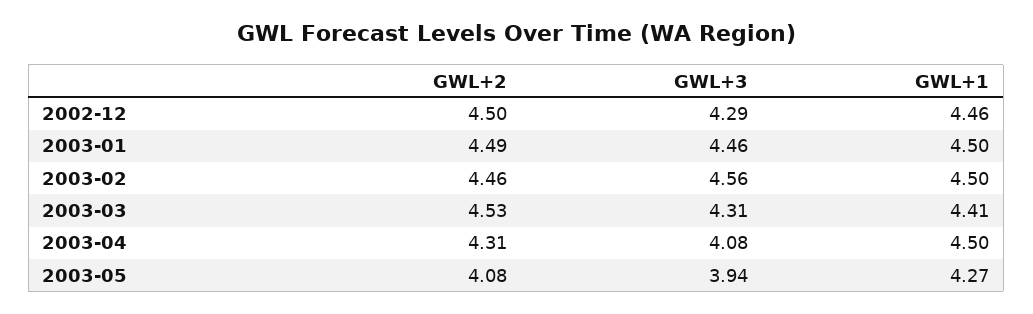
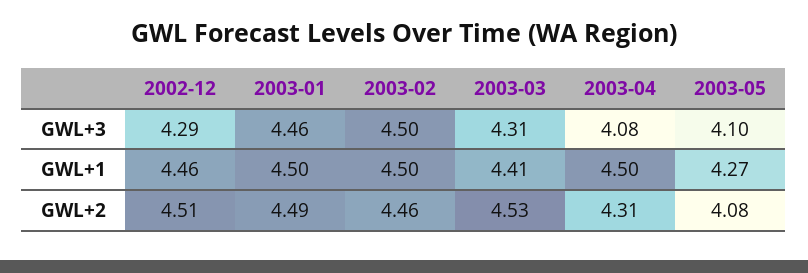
  {
    "GWL+2": {
-     "2002-12": 4.5,
+     "2002-12": 4.51,
      "2003-01": 4.49,
      "2003-02": 4.46,
      "2003-03": 4.53,
      "2003-04": 4.31,
      "2003-05": 4.08
    },
    "GWL+3": {
      "2002-12": 4.29,
      "2003-01": 4.46,
-     "2003-02": 4.56,
+     "2003-02": 4.5,
      "2003-03": 4.31,
      "2003-04": 4.08,
-     "2003-05": 3.94
+     "2003-05": 4.1
    },
    "GWL+1": {
      "2002-12": 4.46,
      "2003-01": 4.5,
      "2003-02": 4.5,
      "2003-03": 4.41,
      "2003-04": 4.5,
      "2003-05": 4.27
    }
  }

